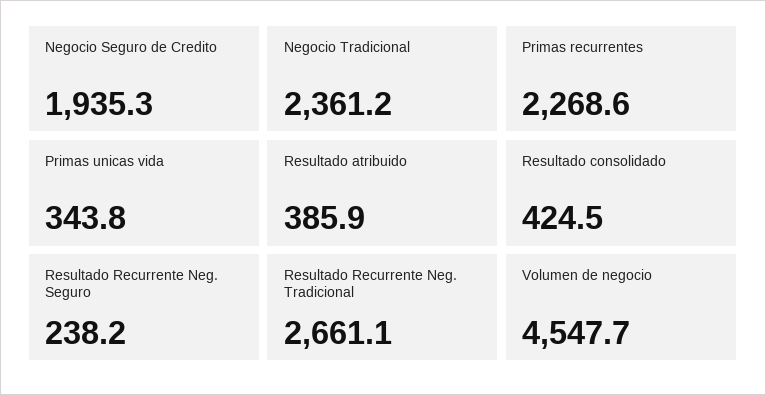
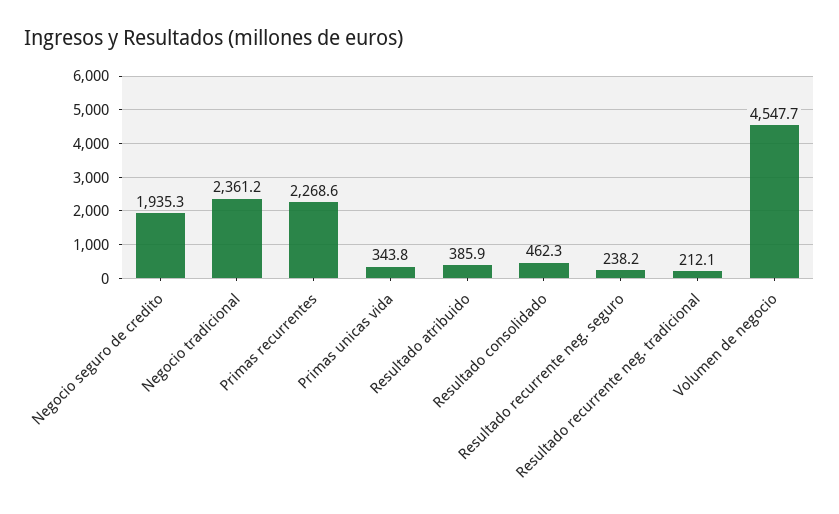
  {
    "Negocio Seguro de Credito": 1935.3,
    "Negocio Tradicional": 2361.2,
    "Primas recurrentes": 2268.6,
    "Primas unicas vida": 343.8,
    "Resultado atribuido": 385.9,
-   "Resultado consolidado": 424.5,
+   "Resultado consolidado": 462.3,
    "Resultado Recurrente Neg. Seguro": 238.2,
-   "Resultado Recurrente Neg. Tradicional": 2661.1,
+   "Resultado Recurrente Neg. Tradicional": 212.1,
    "Volumen de negocio": 4547.7
  }

